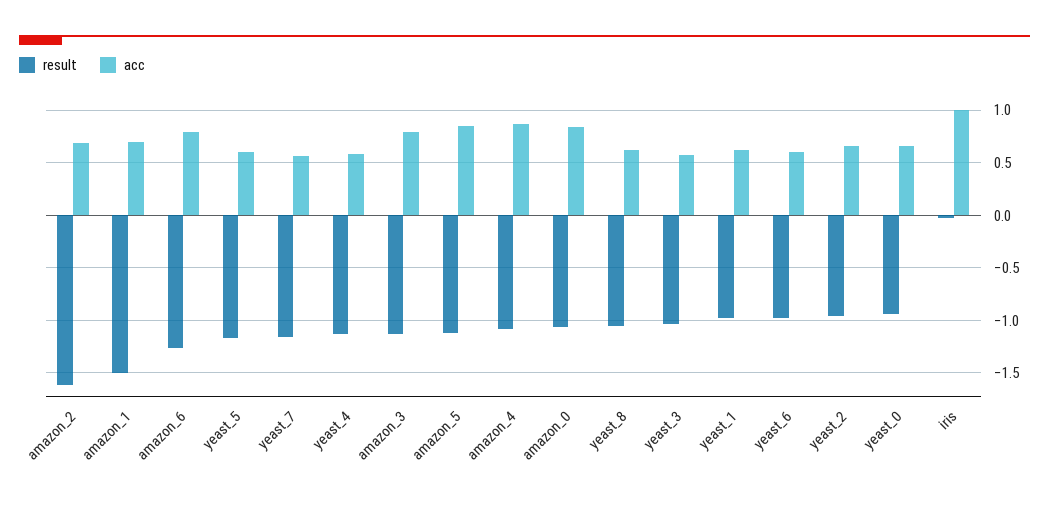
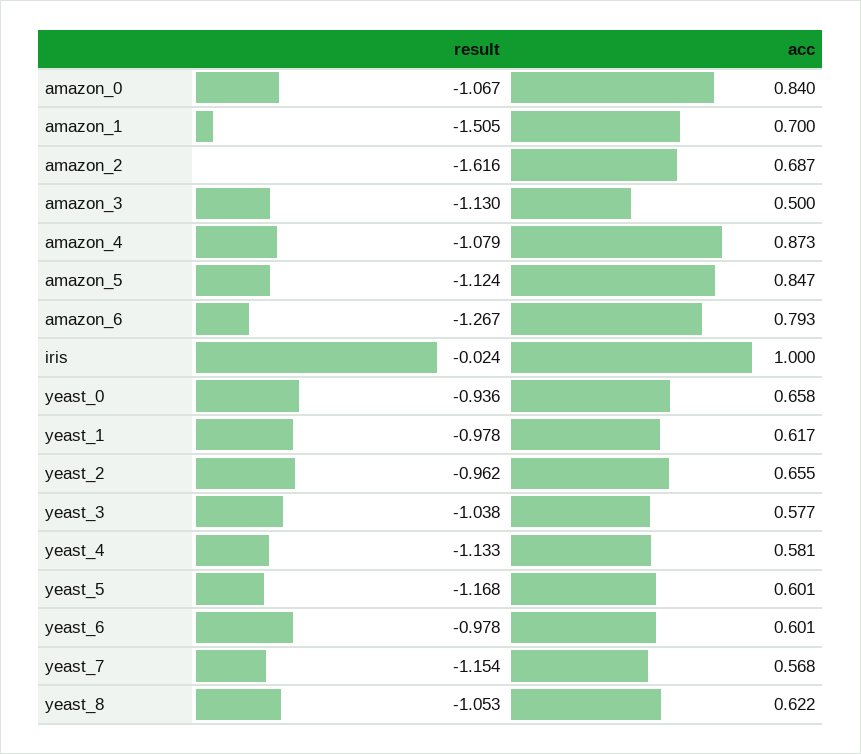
  {
    "result": {
      "amazon_2": -1.616,
      "amazon_1": -1.505,
      "amazon_6": -1.267,
      "yeast_5": -1.168,
      "yeast_7": -1.154,
      "yeast_4": -1.133,
      "amazon_3": -1.13,
      "amazon_5": -1.124,
      "amazon_4": -1.079,
      "amazon_0": -1.067,
      "yeast_8": -1.053,
      "yeast_3": -1.038,
      "yeast_1": -0.978,
      "yeast_6": -0.978,
      "yeast_2": -0.962,
      "yeast_0": -0.936,
      "iris": -0.024
    },
    "acc": {
      "amazon_2": 0.687,
      "amazon_1": 0.7,
      "amazon_6": 0.793,
      "yeast_5": 0.601,
      "yeast_7": 0.568,
      "yeast_4": 0.581,
-     "amazon_3": 0.8,
+     "amazon_3": 0.5,
      "amazon_5": 0.847,
      "amazon_4": 0.873,
      "amazon_0": 0.84,
      "yeast_8": 0.622,
      "yeast_3": 0.577,
      "yeast_1": 0.617,
      "yeast_6": 0.601,
      "yeast_2": 0.655,
      "yeast_0": 0.658,
      "iris": 1
    }
  }

